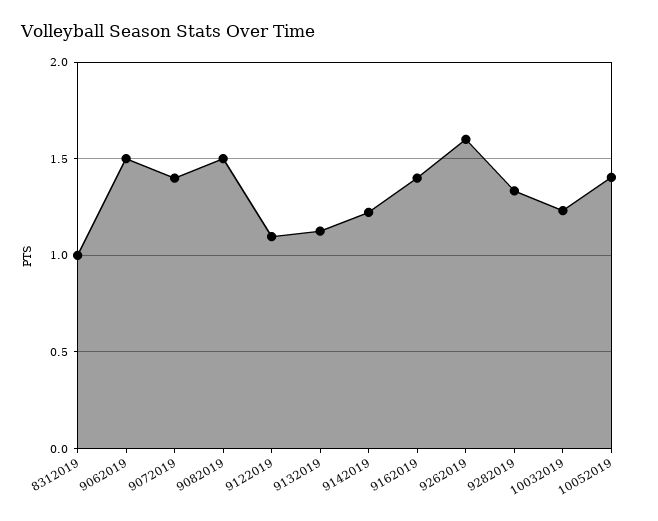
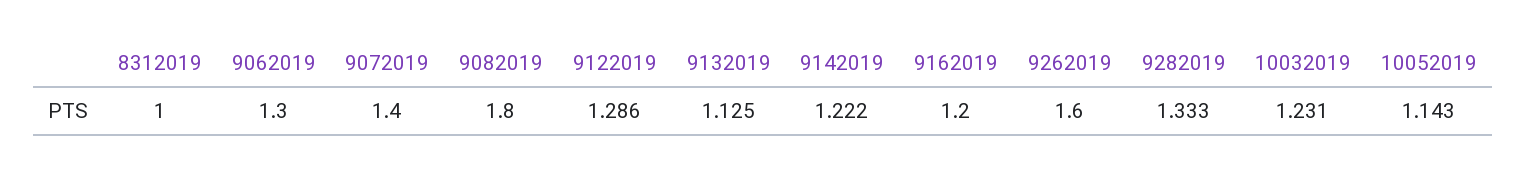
  {
    "8312019": 1,
-   "9062019": 1.5,
+   "9062019": 1.3,
    "9072019": 1.4,
-   "9082019": 1.5,
+   "9082019": 1.8,
-   "9122019": 1.1,
+   "9122019": 1.286,
    "9132019": 1.125,
    "9142019": 1.222,
-   "9162019": 1.4,
+   "9162019": 1.2,
    "9262019": 1.6,
    "9282019": 1.333,
    "10032019": 1.231,
-   "10052019": 1.4
+   "10052019": 1.143
  }

